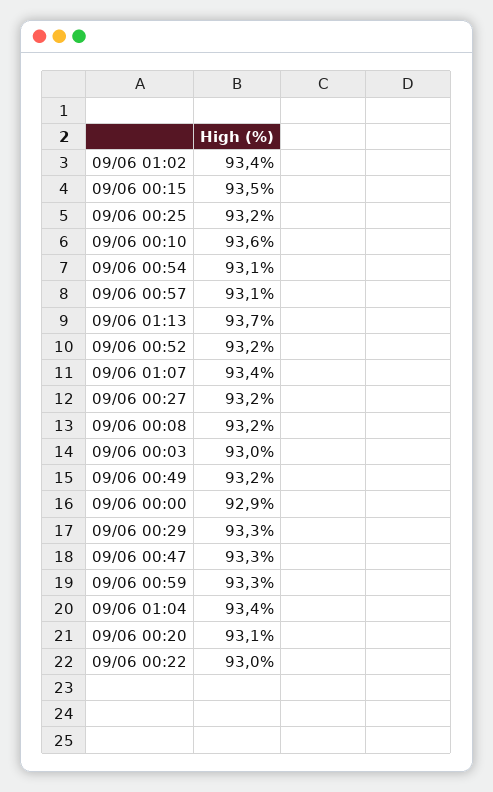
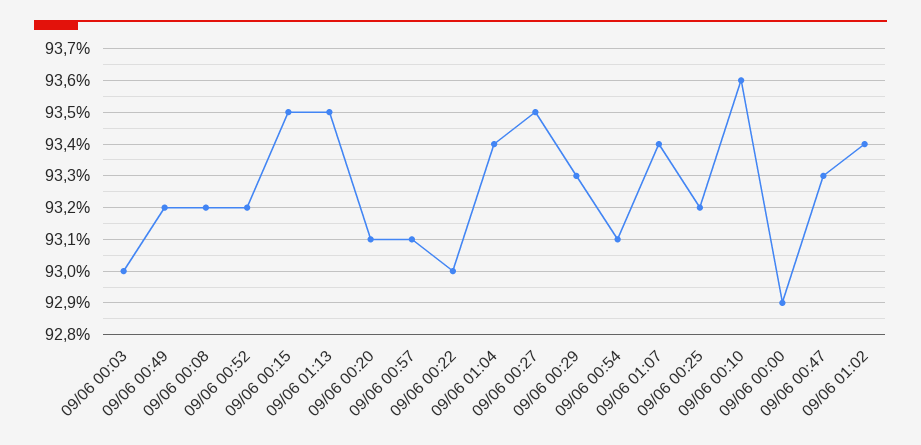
  {
    "09/06 01:02": 93.4,
    "09/06 00:15": 93.5,
    "09/06 00:25": 93.2,
    "09/06 00:10": 93.6,
    "09/06 00:54": 93.1,
    "09/06 00:57": 93.1,
-   "09/06 01:13": 93.7,
+   "09/06 01:13": 93.5,
    "09/06 00:52": 93.2,
    "09/06 01:07": 93.4,
-   "09/06 00:27": 93.2,
+   "09/06 00:27": 93.5,
    "09/06 00:08": 93.2,
    "09/06 00:03": 93,
    "09/06 00:49": 93.2,
    "09/06 00:00": 92.9,
    "09/06 00:29": 93.3,
    "09/06 00:47": 93.3,
-   "09/06 00:59": 93.3,
    "09/06 01:04": 93.4,
    "09/06 00:20": 93.1,
    "09/06 00:22": 93
  }

